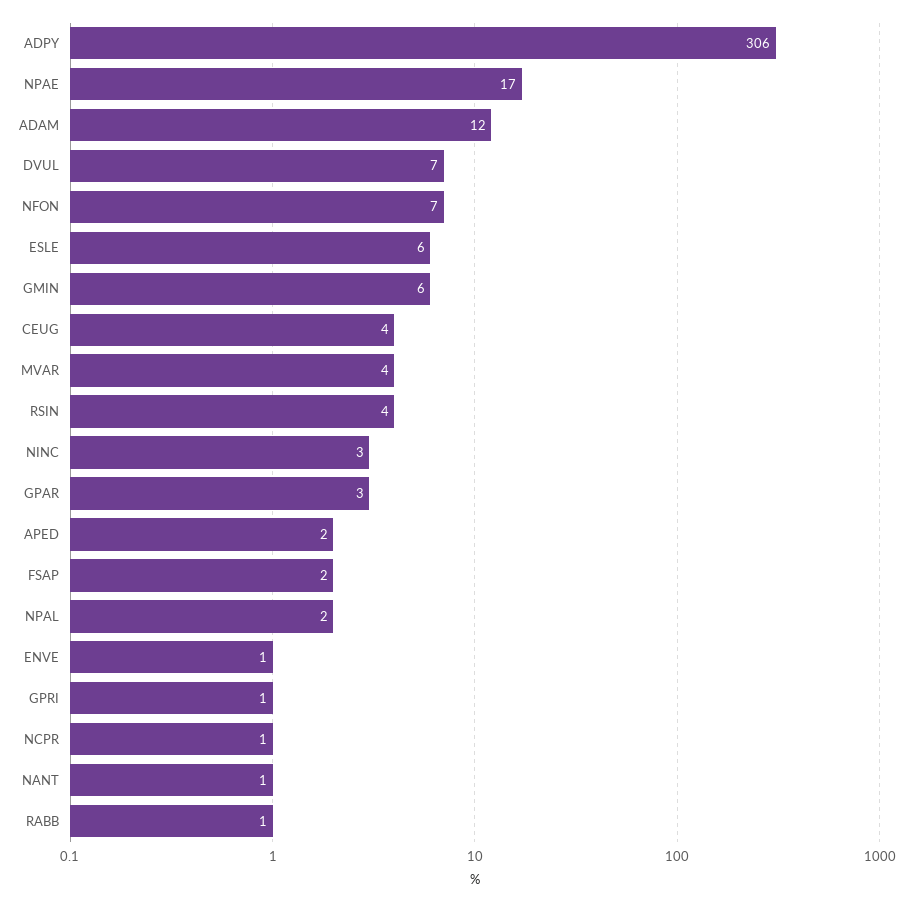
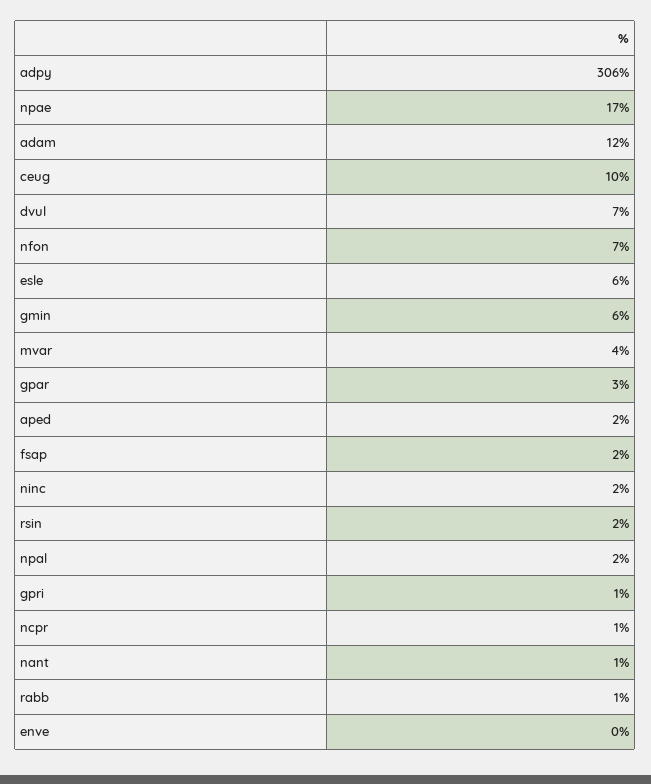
  {
    "ADPY": 306,
    "NPAE": 17,
    "ADAM": 12,
    "DVUL": 7,
    "NFON": 7,
    "ESLE": 6,
    "GMIN": 6,
-   "CEUG": 4,
+   "CEUG": 10,
    "MVAR": 4,
-   "RSIN": 4,
+   "RSIN": 2,
-   "NINC": 3,
+   "NINC": 2,
    "GPAR": 3,
    "APED": 2,
    "FSAP": 2,
    "NPAL": 2,
-   "ENVE": 1,
+   "ENVE": 0,
    "GPRI": 1,
    "NCPR": 1,
    "NANT": 1,
    "RABB": 1
  }

